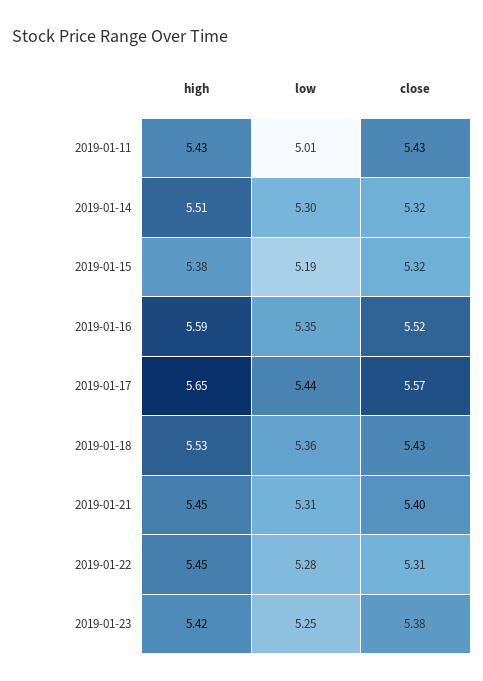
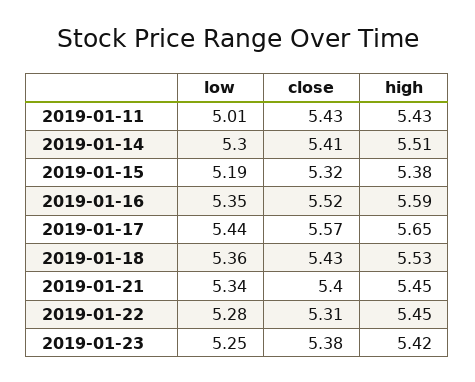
  {
    "high": {
      "2019-01-11": 5.43,
      "2019-01-14": 5.51,
      "2019-01-15": 5.38,
      "2019-01-16": 5.59,
      "2019-01-17": 5.65,
      "2019-01-18": 5.53,
      "2019-01-21": 5.45,
      "2019-01-22": 5.45,
      "2019-01-23": 5.42
    },
    "low": {
      "2019-01-11": 5.01,
      "2019-01-14": 5.3,
      "2019-01-15": 5.19,
      "2019-01-16": 5.35,
      "2019-01-17": 5.44,
      "2019-01-18": 5.36,
-     "2019-01-21": 5.31,
+     "2019-01-21": 5.34,
      "2019-01-22": 5.28,
      "2019-01-23": 5.25
    },
    "close": {
      "2019-01-11": 5.43,
-     "2019-01-14": 5.32,
+     "2019-01-14": 5.41,
      "2019-01-15": 5.32,
      "2019-01-16": 5.52,
      "2019-01-17": 5.57,
      "2019-01-18": 5.43,
      "2019-01-21": 5.4,
      "2019-01-22": 5.31,
      "2019-01-23": 5.38
    }
  }

